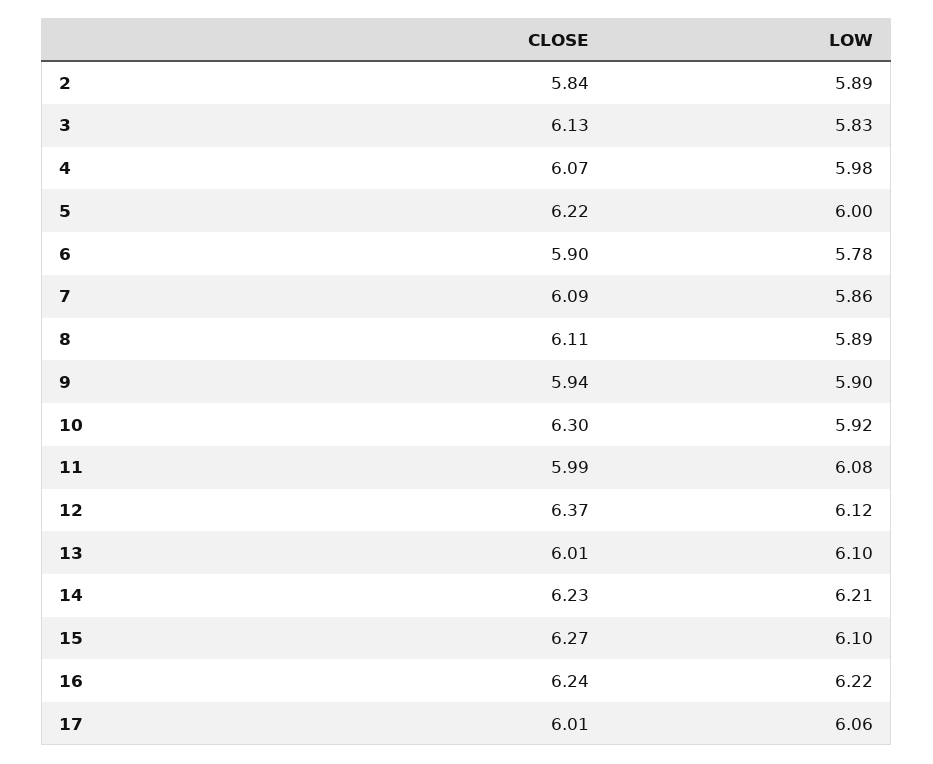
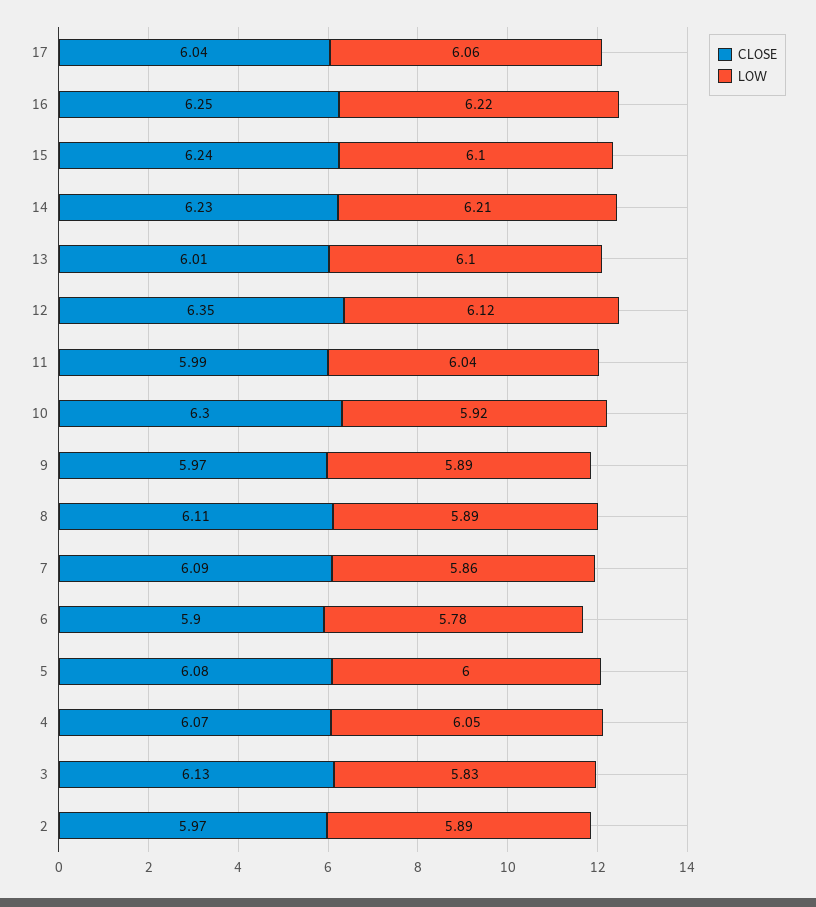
  {
    "CLOSE": {
-     "2": 5.84,
+     "2": 5.97,
      "3": 6.13,
      "4": 6.07,
-     "5": 6.22,
+     "5": 6.08,
      "6": 5.9,
      "7": 6.09,
      "8": 6.11,
-     "9": 5.94,
+     "9": 5.97,
      "10": 6.3,
      "11": 5.99,
-     "12": 6.37,
+     "12": 6.35,
      "13": 6.01,
      "14": 6.23,
-     "15": 6.27,
+     "15": 6.24,
-     "16": 6.24,
+     "16": 6.25,
-     "17": 6.01
+     "17": 6.04
    },
    "LOW": {
      "2": 5.89,
      "3": 5.83,
-     "4": 5.98,
+     "4": 6.05,
      "5": 6,
      "6": 5.78,
      "7": 5.86,
      "8": 5.89,
-     "9": 5.9,
+     "9": 5.89,
      "10": 5.92,
-     "11": 6.08,
+     "11": 6.04,
      "12": 6.12,
      "13": 6.1,
      "14": 6.21,
      "15": 6.1,
      "16": 6.22,
      "17": 6.06
    }
  }

